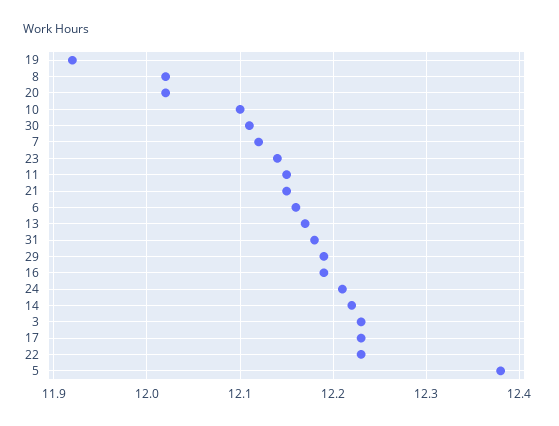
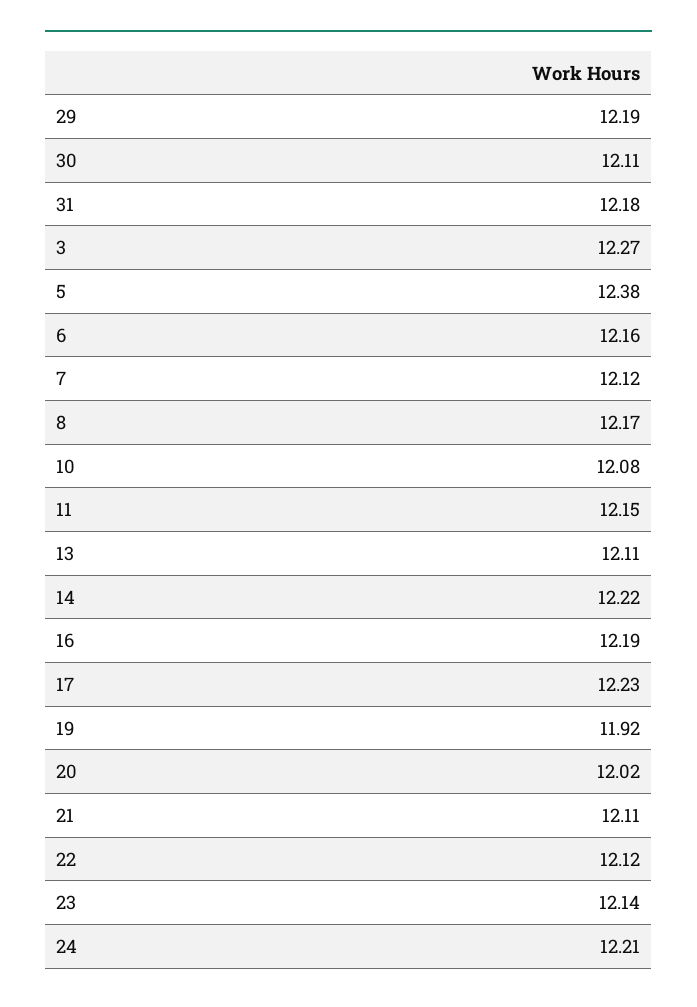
  {
    "19": 11.92,
-   "8": 12.02,
+   "8": 12.17,
    "20": 12.02,
-   "10": 12.1,
+   "10": 12.08,
    "30": 12.11,
    "7": 12.12,
    "23": 12.14,
    "11": 12.15,
-   "21": 12.15,
+   "21": 12.11,
    "6": 12.16,
-   "13": 12.17,
+   "13": 12.11,
    "31": 12.18,
    "29": 12.19,
    "16": 12.19,
    "24": 12.21,
    "14": 12.22,
-   "3": 12.23,
+   "3": 12.27,
    "17": 12.23,
-   "22": 12.23,
+   "22": 12.12,
    "5": 12.38
  }

